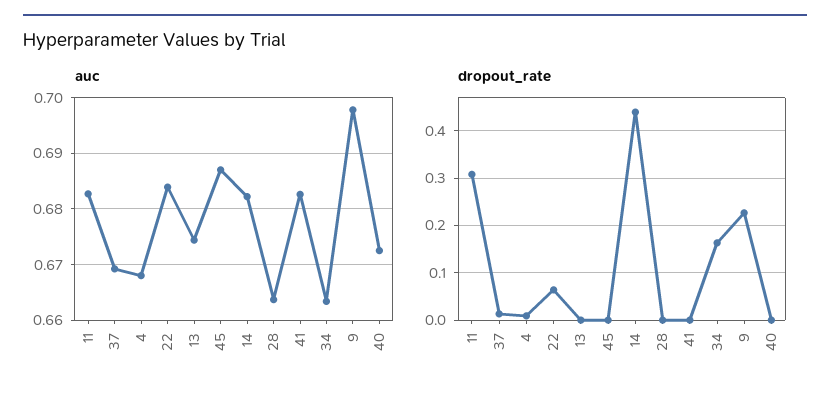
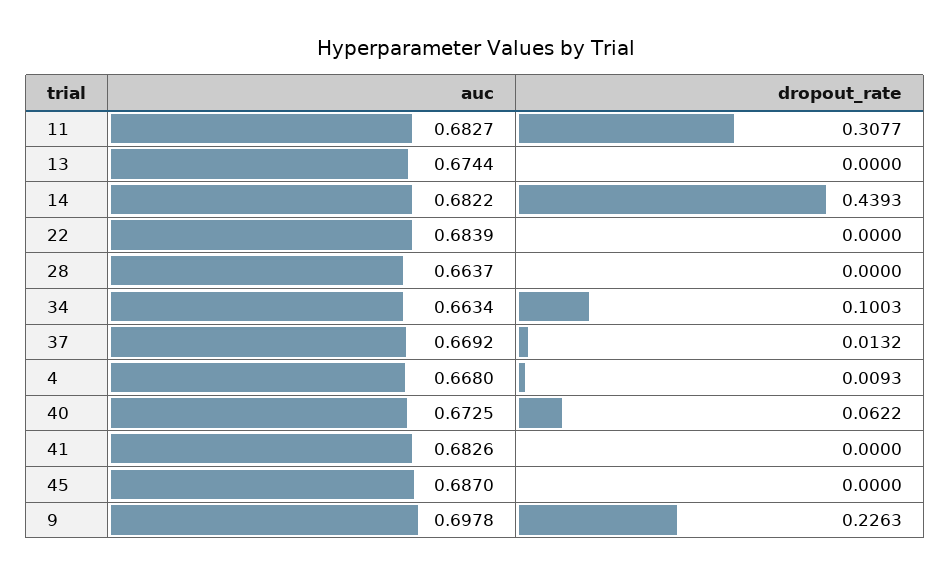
  {
    "auc": {
      "11": 0.6827,
      "37": 0.6692,
      "4": 0.668,
      "22": 0.6839,
      "13": 0.6744,
      "45": 0.687,
      "14": 0.6822,
      "28": 0.6637,
      "41": 0.6826,
      "34": 0.6634,
      "9": 0.6978,
      "40": 0.6725
    },
    "dropout_rate": {
      "11": 0.3077,
      "37": 0.0132,
      "4": 0.0093,
-     "22": 0.06,
+     "22": 0,
      "13": 0,
      "45": 0,
      "14": 0.4393,
      "28": 0,
      "41": 0,
-     "34": 0.16,
+     "34": 0.1003,
      "9": 0.2263,
-     "40": 0
+     "40": 0.0622
    }
  }

